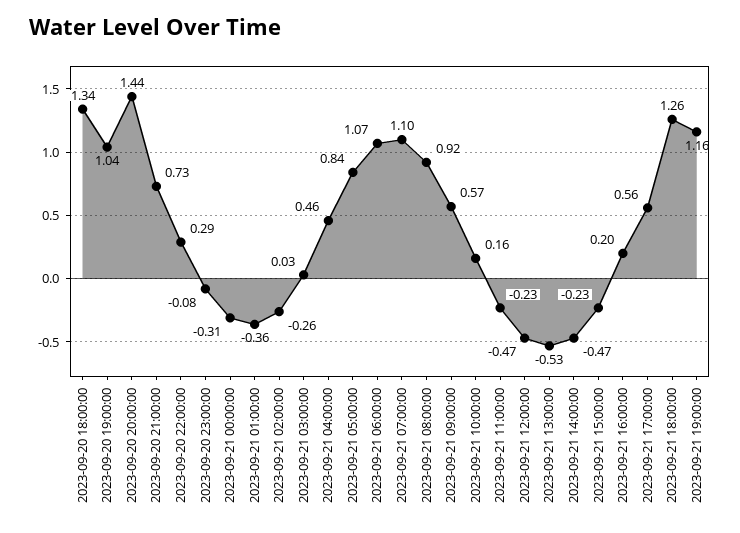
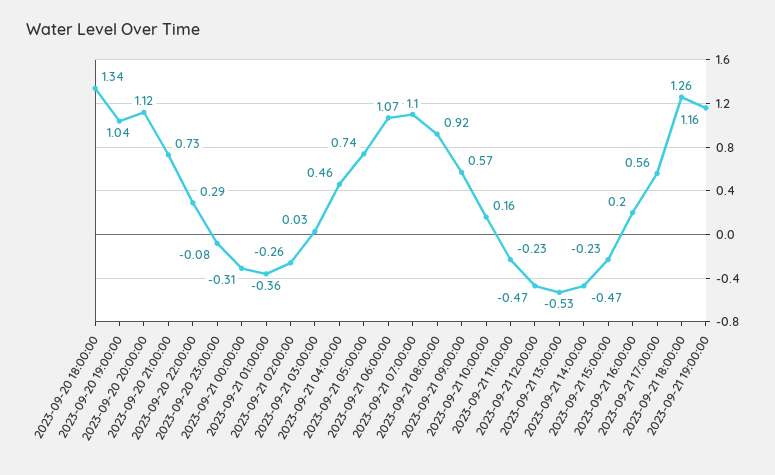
  {
    "2023-09-20 18:00:00": 1.34,
    "2023-09-20 19:00:00": 1.04,
-   "2023-09-20 20:00:00": 1.44,
+   "2023-09-20 20:00:00": 1.12,
    "2023-09-20 21:00:00": 0.73,
    "2023-09-20 22:00:00": 0.29,
    "2023-09-20 23:00:00": -0.08,
    "2023-09-21 00:00:00": -0.31,
    "2023-09-21 01:00:00": -0.36,
    "2023-09-21 02:00:00": -0.26,
    "2023-09-21 03:00:00": 0.03,
    "2023-09-21 04:00:00": 0.46,
-   "2023-09-21 05:00:00": 0.84,
+   "2023-09-21 05:00:00": 0.74,
    "2023-09-21 06:00:00": 1.07,
    "2023-09-21 07:00:00": 1.1,
    "2023-09-21 08:00:00": 0.92,
    "2023-09-21 09:00:00": 0.57,
    "2023-09-21 10:00:00": 0.16,
    "2023-09-21 11:00:00": -0.23,
    "2023-09-21 12:00:00": -0.47,
    "2023-09-21 13:00:00": -0.53,
    "2023-09-21 14:00:00": -0.47,
    "2023-09-21 15:00:00": -0.23,
    "2023-09-21 16:00:00": 0.2,
    "2023-09-21 17:00:00": 0.56,
    "2023-09-21 18:00:00": 1.26,
    "2023-09-21 19:00:00": 1.16
  }

